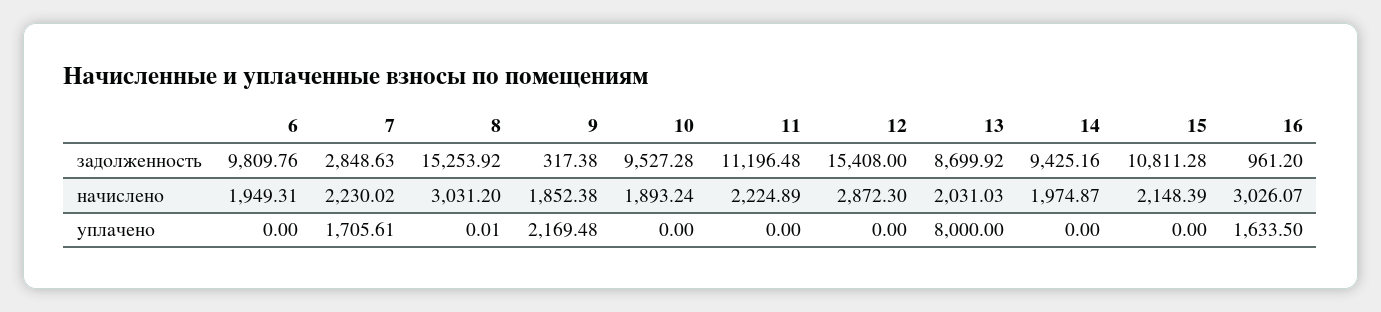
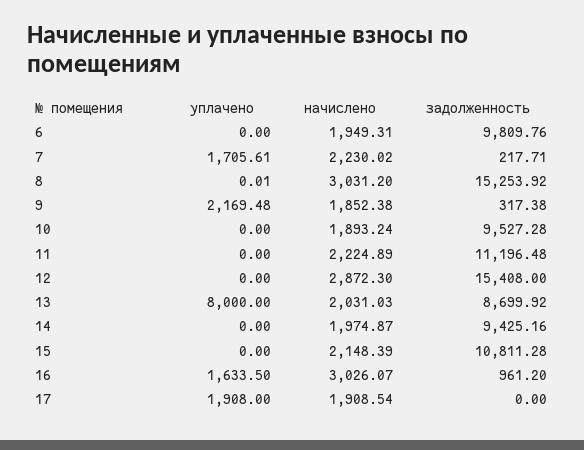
  {
    "6": {
      "задолженность": 9809.76,
      "начислено": 1949.31,
      "уплачено": 0
    },
    "7": {
-     "задолженность": 2848.63,
+     "задолженность": 217.71,
      "начислено": 2230.02,
      "уплачено": 1705.61
    },
    "8": {
      "задолженность": 15253.92,
      "начислено": 3031.2,
      "уплачено": 0.01
    },
    "9": {
      "задолженность": 317.38,
      "начислено": 1852.38,
      "уплачено": 2169.48
    },
    "10": {
      "задолженность": 9527.28,
      "начислено": 1893.24,
      "уплачено": 0
    },
    "11": {
      "задолженность": 11196.48,
      "начислено": 2224.89,
      "уплачено": 0
    },
    "12": {
      "задолженность": 15408,
      "начислено": 2872.3,
      "уплачено": 0
    },
    "13": {
      "задолженность": 8699.92,
      "начислено": 2031.03,
      "уплачено": 8000
    },
    "14": {
      "задолженность": 9425.16,
      "начислено": 1974.87,
      "уплачено": 0
    },
    "15": {
      "задолженность": 10811.28,
      "начислено": 2148.39,
      "уплачено": 0
    },
    "16": {
      "задолженность": 961.2,
      "начислено": 3026.07,
      "уплачено": 1633.5
-   }
+   },
+   "17": {
+     "уплачено": 1908,
+     "начислено": 1908.54,
+     "задолженность": 0
+   }
  }

